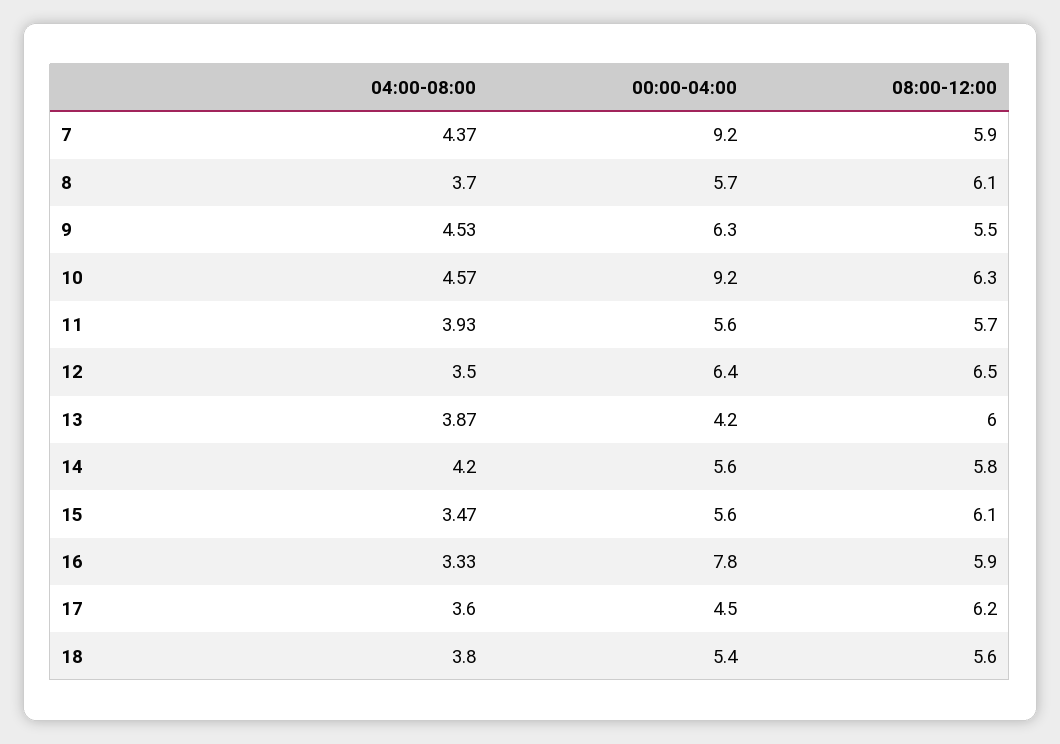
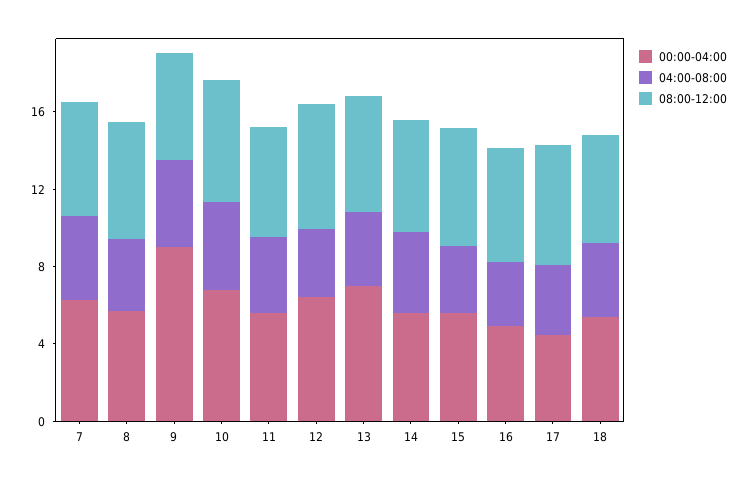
  {
    "04:00-08:00": {
      "7": 4.37,
      "8": 3.7,
      "9": 4.53,
      "10": 4.57,
      "11": 3.93,
      "12": 3.5,
      "13": 3.87,
      "14": 4.2,
      "15": 3.47,
      "16": 3.33,
      "17": 3.6,
      "18": 3.8
    },
    "00:00-04:00": {
-     "7": 9.2,
+     "7": 6,
      "8": 5.7,
-     "9": 6.3,
+     "9": 9,
-     "10": 9.2,
+     "10": 7,
      "11": 5.6,
      "12": 6.4,
-     "13": 4.2,
+     "13": 7,
      "14": 5.6,
      "15": 5.6,
-     "16": 7.8,
+     "16": 5,
      "17": 4.5,
      "18": 5.4
    },
    "08:00-12:00": {
      "7": 5.9,
      "8": 6.1,
      "9": 5.5,
      "10": 6.3,
      "11": 5.7,
      "12": 6.5,
      "13": 6,
      "14": 5.8,
      "15": 6.1,
      "16": 5.9,
      "17": 6.2,
      "18": 5.6
    }
  }

